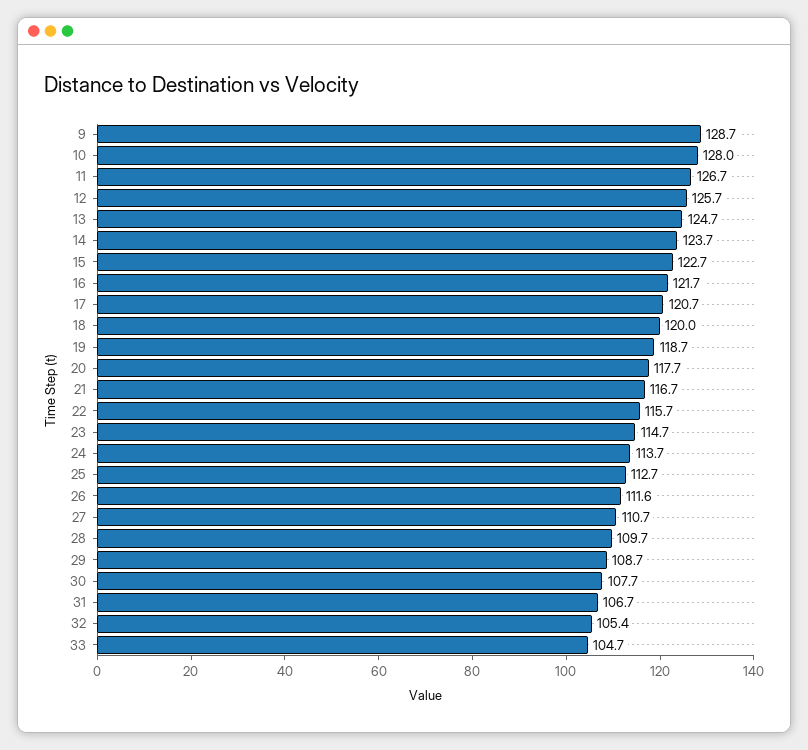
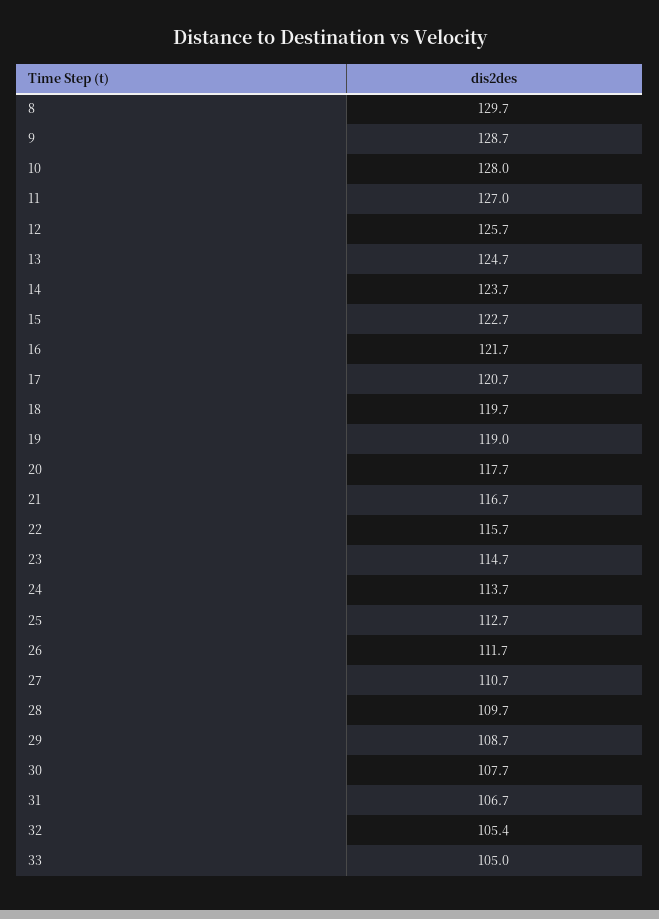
  {
    "9": 128.7,
    "10": 128,
-   "11": 126.7,
+   "11": 127,
    "12": 125.7,
    "13": 124.7,
    "14": 123.7,
    "15": 122.7,
    "16": 121.7,
    "17": 120.7,
-   "18": 120,
+   "18": 119.7,
-   "19": 118.7,
+   "19": 119,
    "20": 117.7,
    "21": 116.7,
    "22": 115.7,
    "23": 114.7,
    "24": 113.7,
    "25": 112.7,
-   "26": 111.6,
+   "26": 111.7,
    "27": 110.7,
    "28": 109.7,
    "29": 108.7,
    "30": 107.7,
    "31": 106.7,
    "32": 105.4,
-   "33": 104.7
+   "33": 105,
+   "8": 129.7
  }

